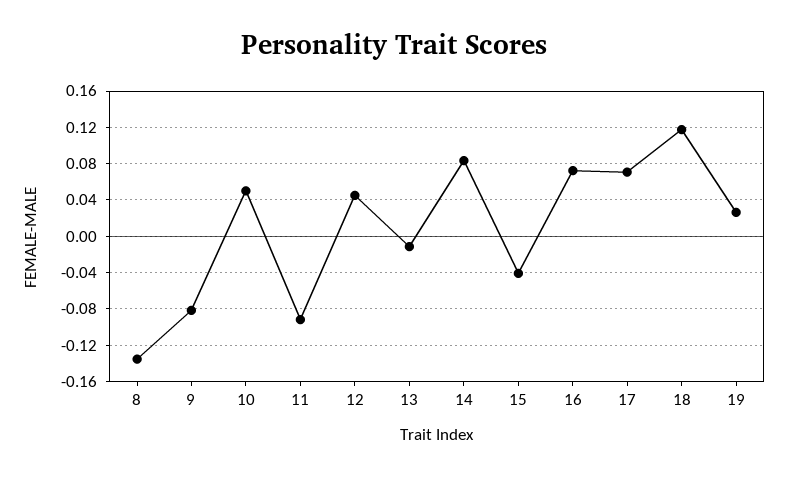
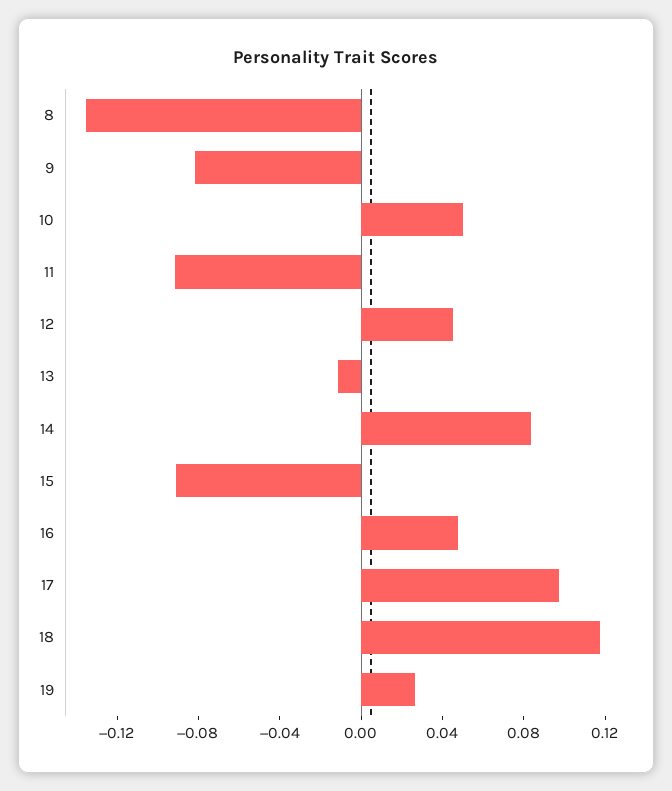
  {
    "8": -0.14,
    "9": -0.08,
    "10": 0.05,
    "11": -0.09,
    "12": 0.05,
    "13": -0.01,
    "14": 0.08,
-   "15": -0.04,
+   "15": -0.09,
-   "16": 0.07,
+   "16": 0.05,
-   "17": 0.07,
+   "17": 0.1,
    "18": 0.12,
    "19": 0.03
  }

